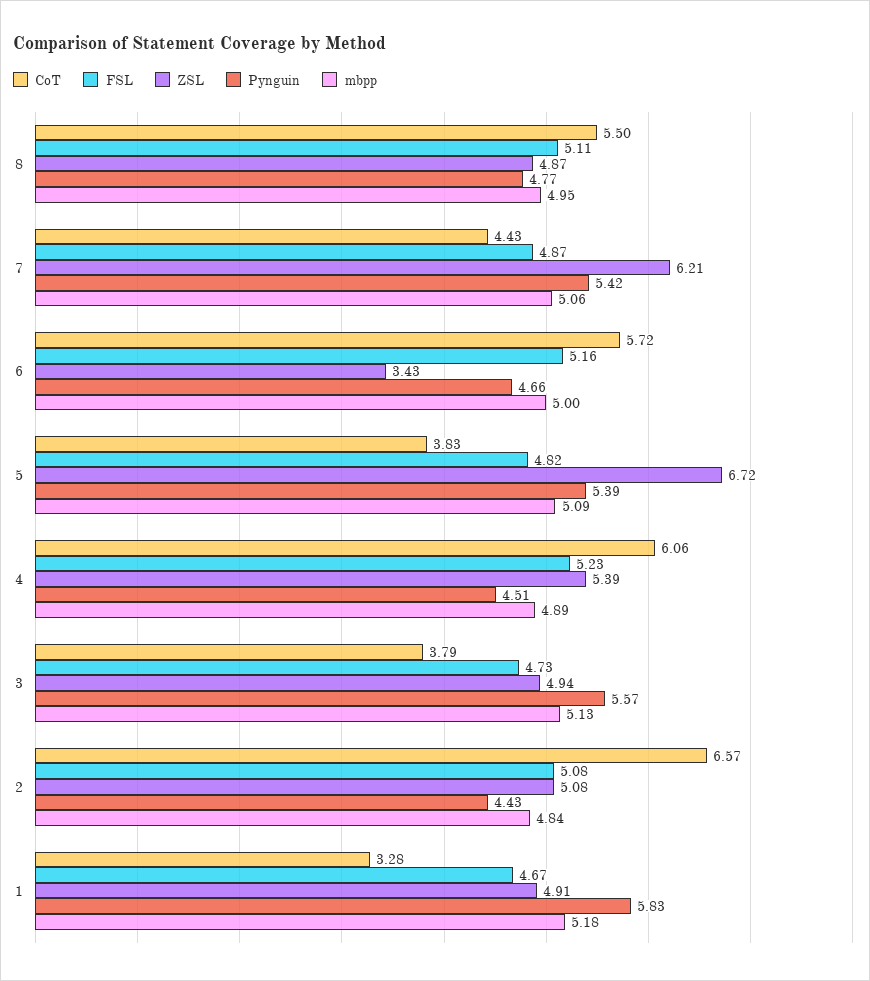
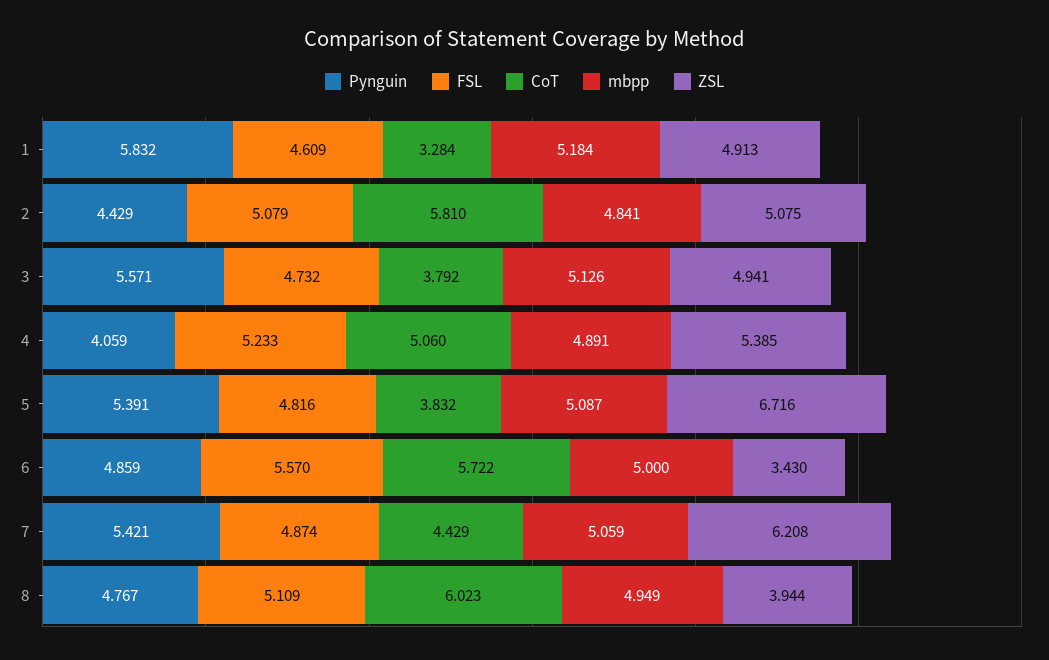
  {
    "CoT": {
-     "8": 5.5,
+     "8": 6.023,
      "7": 4.429,
      "6": 5.722,
      "5": 3.832,
-     "4": 6.06,
+     "4": 5.06,
      "3": 3.792,
-     "2": 6.57,
+     "2": 5.81,
      "1": 3.284
    },
    "FSL": {
      "8": 5.109,
      "7": 4.874,
-     "6": 5.16,
+     "6": 5.57,
      "5": 4.816,
      "4": 5.233,
      "3": 4.732,
      "2": 5.079,
-     "1": 4.67
+     "1": 4.609
    },
    "ZSL": {
-     "8": 4.87,
+     "8": 3.944,
      "7": 6.208,
      "6": 3.43,
      "5": 6.716,
      "4": 5.385,
      "3": 4.941,
      "2": 5.075,
      "1": 4.913
    },
    "Pynguin": {
      "8": 4.767,
      "7": 5.421,
-     "6": 4.66,
+     "6": 4.859,
      "5": 5.391,
-     "4": 4.51,
+     "4": 4.059,
      "3": 5.571,
      "2": 4.429,
      "1": 5.832
    },
    "mbpp": {
      "8": 4.949,
      "7": 5.059,
      "6": 5,
      "5": 5.087,
      "4": 4.891,
      "3": 5.126,
      "2": 4.841,
      "1": 5.184
    }
  }

